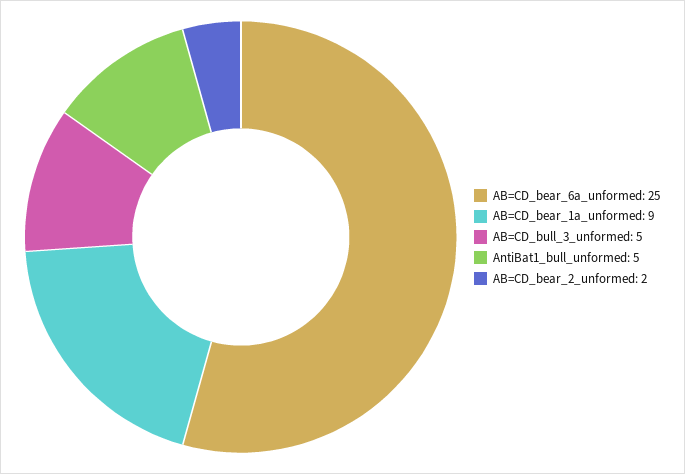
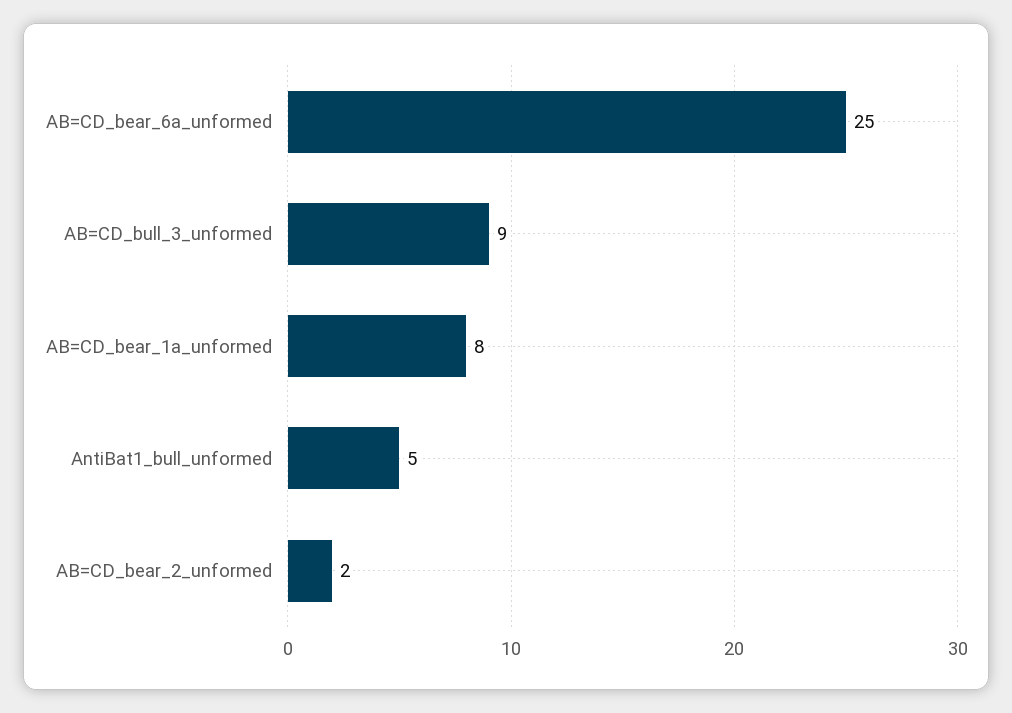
  {
    "AB=CD_bear_6a_unformed": 25,
-   "AB=CD_bear_1a_unformed": 9,
+   "AB=CD_bear_1a_unformed": 8,
-   "AB=CD_bull_3_unformed": 5,
+   "AB=CD_bull_3_unformed": 9,
    "AntiBat1_bull_unformed": 5,
    "AB=CD_bear_2_unformed": 2
  }

